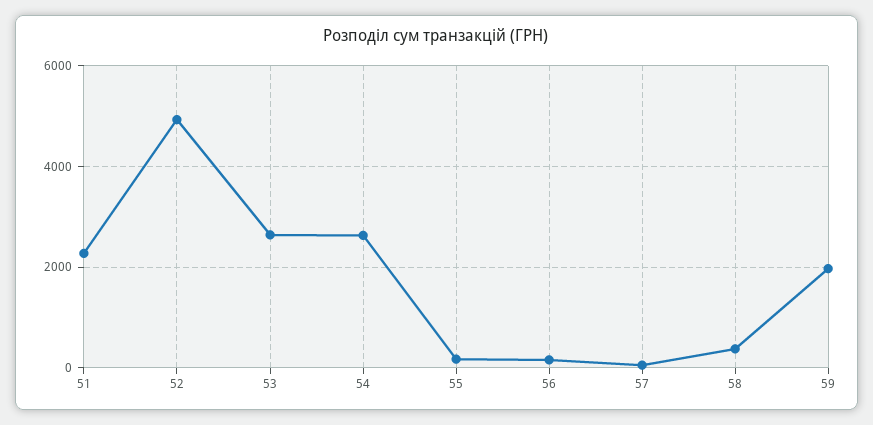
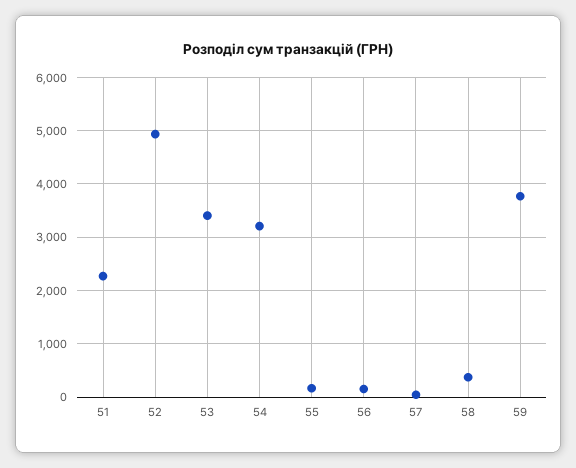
  {
    "51": 2200,
    "52": 5000,
-   "53": 2600,
+   "53": 3400,
-   "54": 2600,
+   "54": 3200,
    "55": 200,
    "56": 200,
    "57": 0,
    "58": 400,
-   "59": 2000
+   "59": 3800
  }

